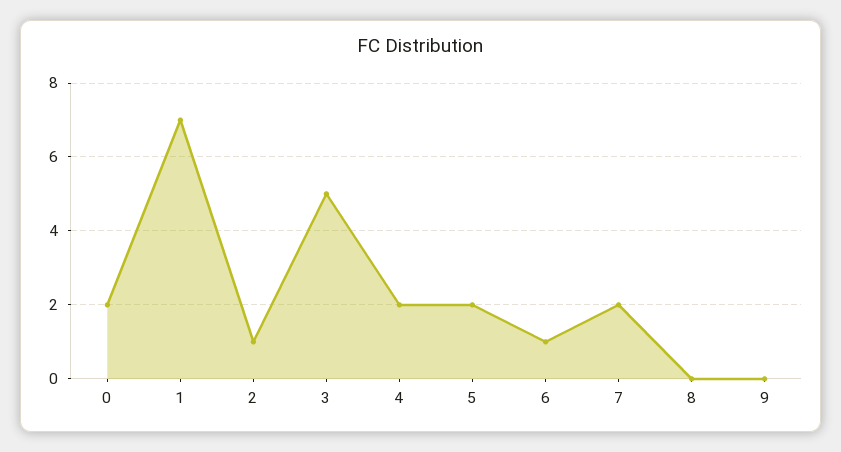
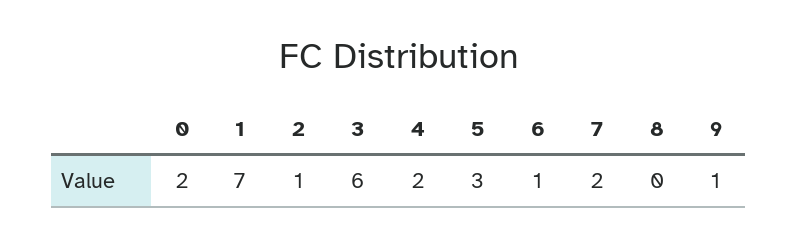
  {
    "0": 2,
    "1": 7,
    "2": 1,
-   "3": 5,
+   "3": 6,
    "4": 2,
-   "5": 2,
+   "5": 3,
    "6": 1,
    "7": 2,
    "8": 0,
-   "9": 0
+   "9": 1
  }

